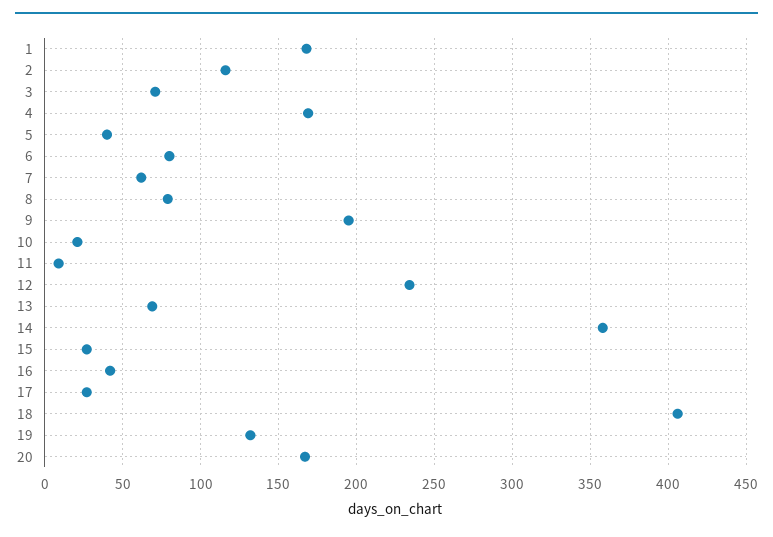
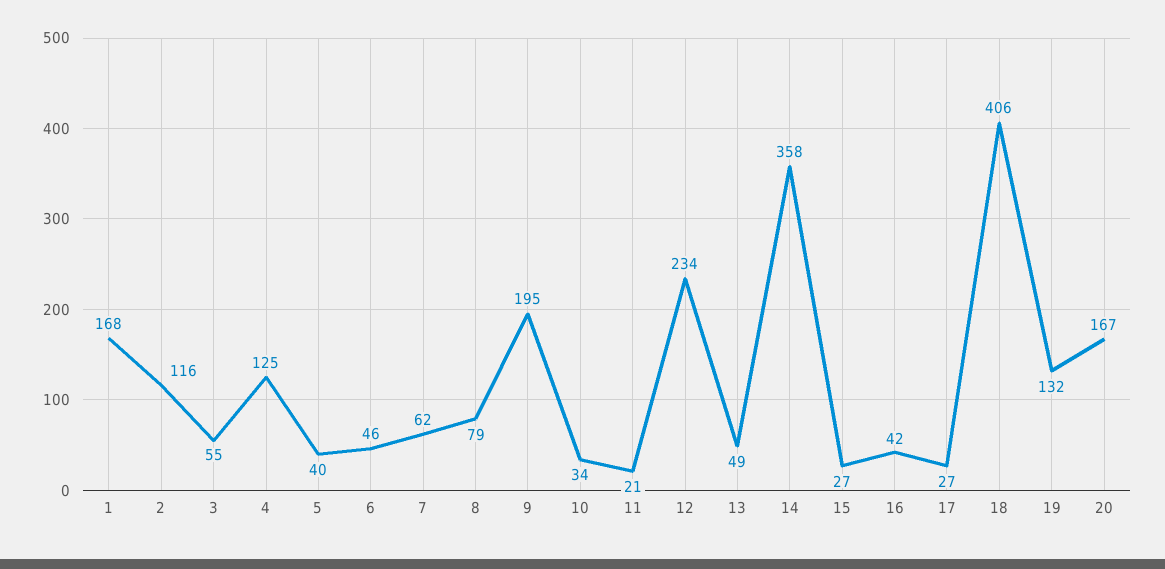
  {
    "1": 168,
    "2": 116,
-   "3": 70,
+   "3": 55,
-   "4": 170,
+   "4": 125,
    "5": 40,
-   "6": 80,
+   "6": 46,
    "7": 62,
    "8": 79,
    "9": 195,
-   "10": 20,
+   "10": 34,
-   "11": 10,
+   "11": 21,
    "12": 234,
-   "13": 70,
+   "13": 49,
    "14": 358,
    "15": 27,
    "16": 42,
    "17": 27,
    "18": 406,
    "19": 132,
    "20": 167
  }

